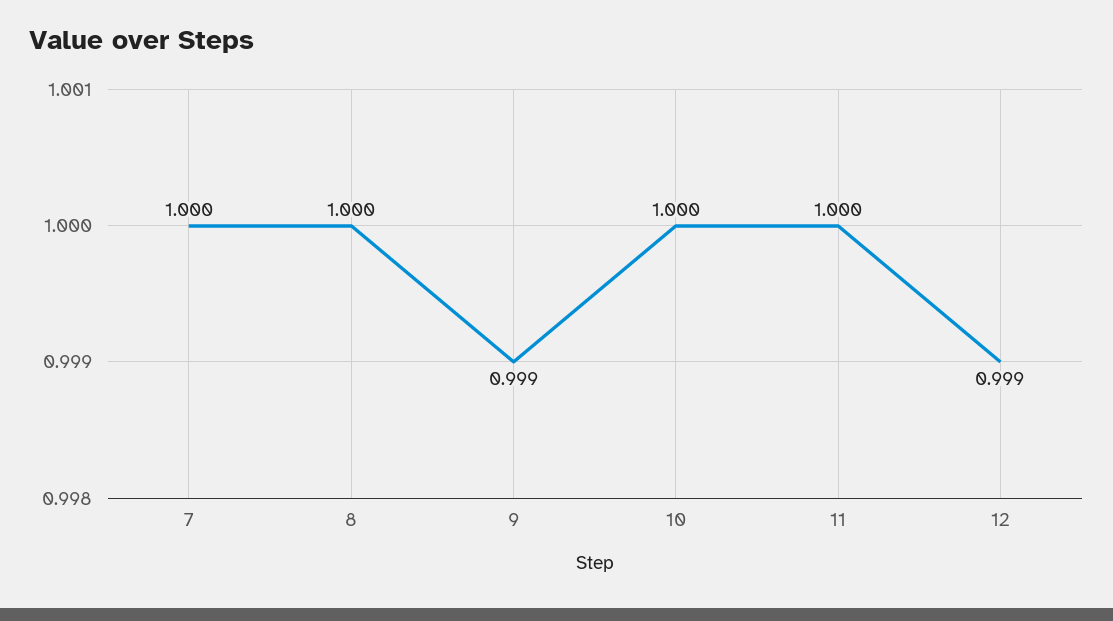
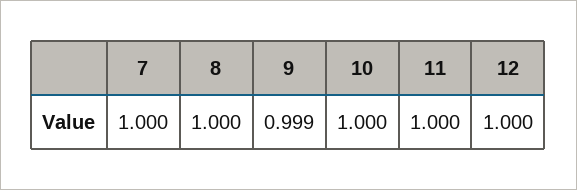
  {
    "7": 1,
    "8": 1,
    "9": 0.999,
    "10": 1,
    "11": 1,
-   "12": 0.999
+   "12": 1
  }

